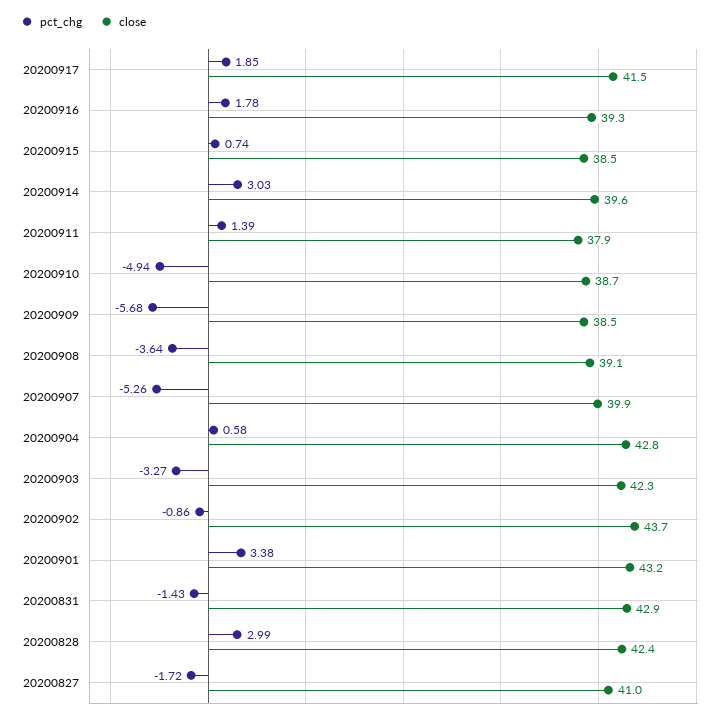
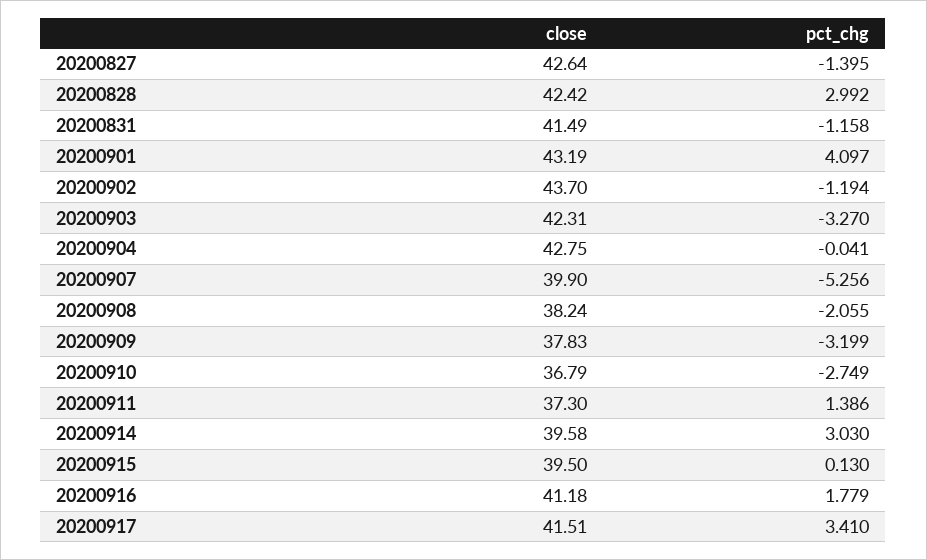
  {
    "pct_chg": {
-     "20200917": 1.85,
+     "20200917": 3.41,
      "20200916": 1.779,
-     "20200915": 0.74,
+     "20200915": 0.13,
      "20200914": 3.03,
      "20200911": 1.386,
-     "20200910": -4.94,
+     "20200910": -2.749,
-     "20200909": -5.68,
+     "20200909": -3.199,
-     "20200908": -3.64,
+     "20200908": -2.055,
      "20200907": -5.256,
-     "20200904": 0.58,
+     "20200904": -0.041,
      "20200903": -3.27,
-     "20200902": -0.86,
+     "20200902": -1.194,
-     "20200901": 3.38,
+     "20200901": 4.097,
-     "20200831": -1.43,
+     "20200831": -1.158,
      "20200828": 2.992,
-     "20200827": -1.72
+     "20200827": -1.395
    },
    "close": {
      "20200917": 41.51,
-     "20200916": 39.3,
+     "20200916": 41.18,
-     "20200915": 38.5,
+     "20200915": 39.5,
      "20200914": 39.58,
-     "20200911": 37.9,
+     "20200911": 37.3,
-     "20200910": 38.7,
+     "20200910": 36.79,
-     "20200909": 38.5,
+     "20200909": 37.83,
-     "20200908": 39.1,
+     "20200908": 38.24,
      "20200907": 39.9,
      "20200904": 42.75,
      "20200903": 42.31,
      "20200902": 43.7,
      "20200901": 43.19,
-     "20200831": 42.9,
+     "20200831": 41.49,
      "20200828": 42.42,
-     "20200827": 41
+     "20200827": 42.64
    }
  }

